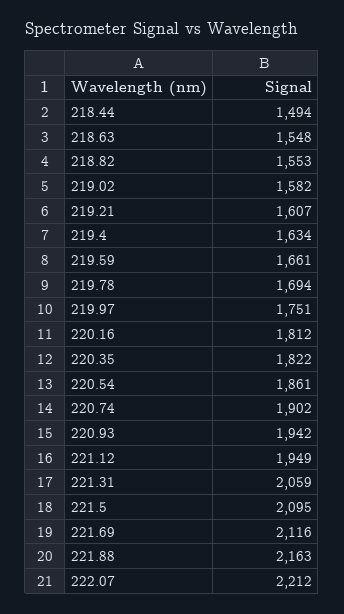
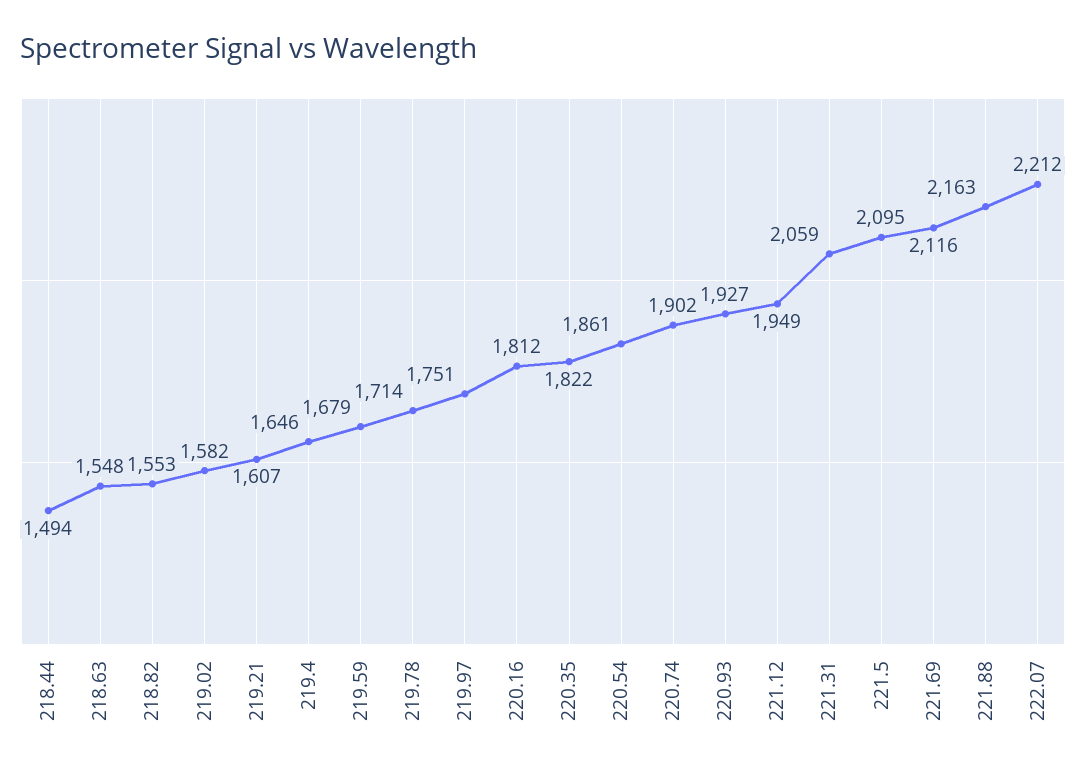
  {
    "218.44": 1494,
    "218.63": 1548,
    "218.82": 1553,
    "219.02": 1582,
    "219.21": 1607,
-   "219.4": 1634,
+   "219.4": 1646,
-   "219.59": 1661,
+   "219.59": 1679,
-   "219.78": 1694,
+   "219.78": 1714,
    "219.97": 1751,
    "220.16": 1812,
    "220.35": 1822,
    "220.54": 1861,
    "220.74": 1902,
-   "220.93": 1942,
+   "220.93": 1927,
    "221.12": 1949,
    "221.31": 2059,
    "221.5": 2095,
    "221.69": 2116,
    "221.88": 2163,
    "222.07": 2212
  }

